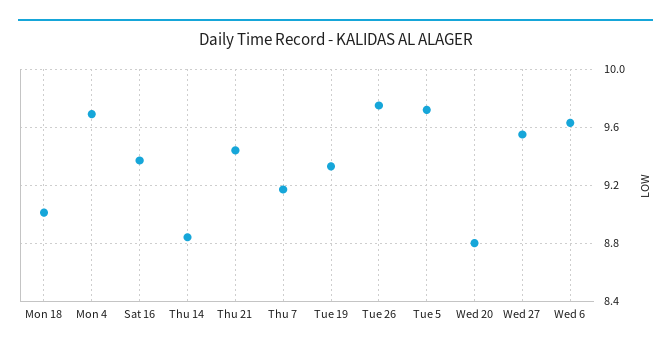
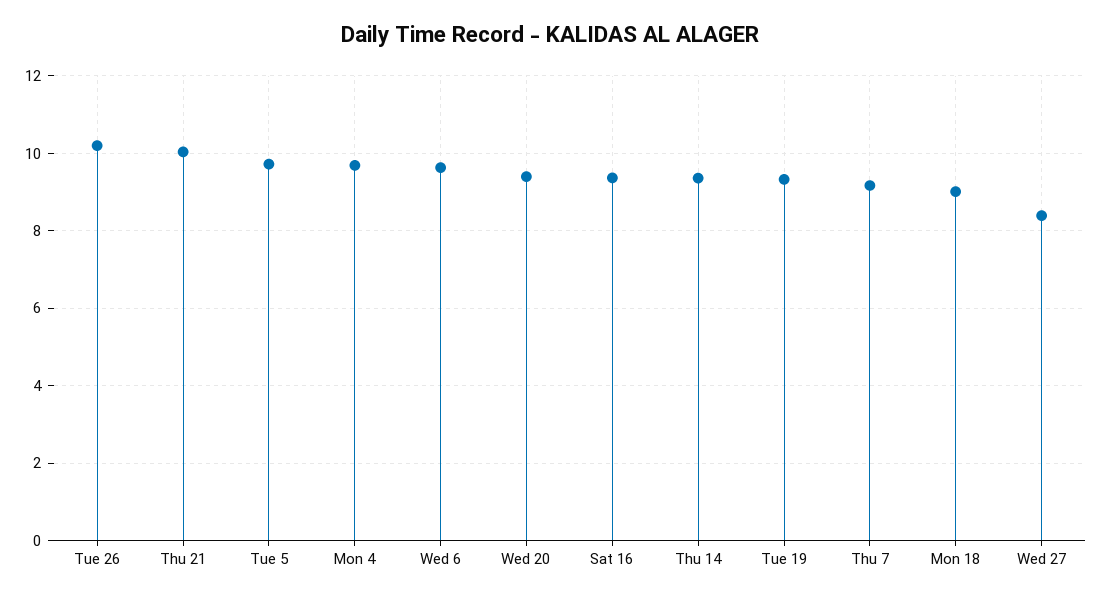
  {
    "Mon 18": 9,
    "Mon 4": 9.7,
    "Sat 16": 9.35,
-   "Thu 14": 8.85,
+   "Thu 14": 9.4,
-   "Thu 21": 9.45,
+   "Thu 21": 10,
    "Thu 7": 9.15,
    "Tue 19": 9.35,
-   "Tue 26": 9.75,
+   "Tue 26": 10.2,
    "Tue 5": 9.7,
-   "Wed 20": 8.8,
+   "Wed 20": 9.4,
-   "Wed 27": 9.55,
+   "Wed 27": 8.4,
    "Wed 6": 9.65
  }

